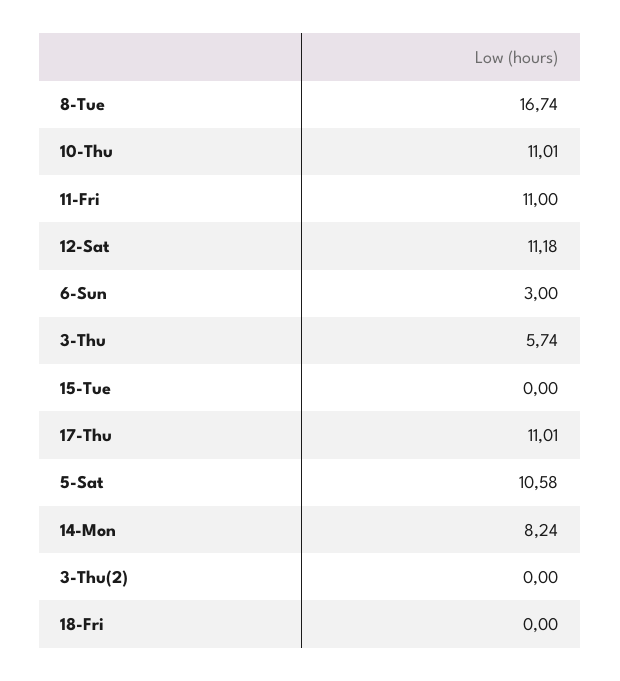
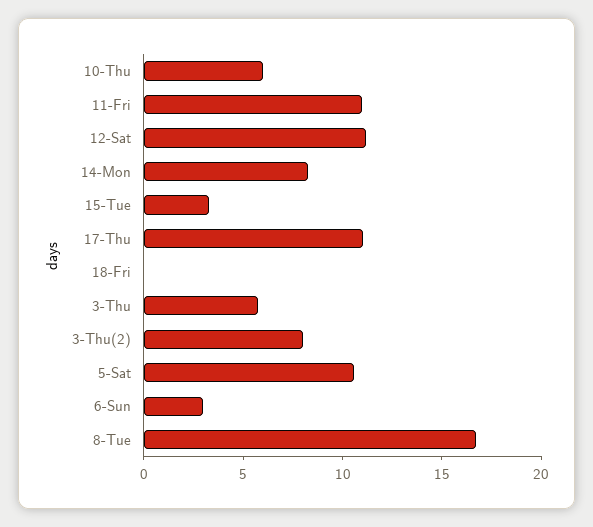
  {
    "8-Tue": 16.74,
-   "10-Thu": 11.01,
+   "10-Thu": 6,
    "11-Fri": 11,
    "12-Sat": 11.18,
    "6-Sun": 3,
    "3-Thu": 5.74,
-   "15-Tue": 0,
+   "15-Tue": 3,
    "17-Thu": 11.01,
    "5-Sat": 10.58,
    "14-Mon": 8.24,
-   "3-Thu(2)": 0,
+   "3-Thu(2)": 8,
    "18-Fri": 0
  }

